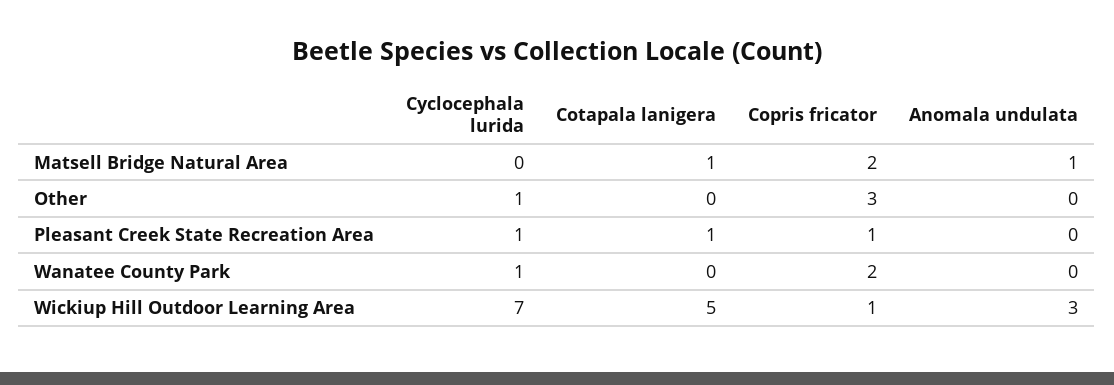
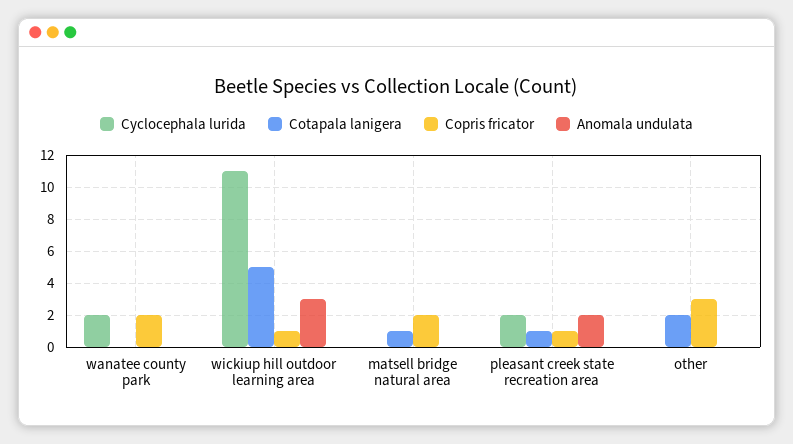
  {
    "Cyclocephala lurida": {
      "Matsell Bridge Natural Area": 0,
-     "Other": 1,
+     "Other": 0,
-     "Pleasant Creek State Recreation Area": 1,
+     "Pleasant Creek State Recreation Area": 2,
-     "Wanatee County Park": 1,
+     "Wanatee County Park": 2,
-     "Wickiup Hill Outdoor Learning Area": 7
+     "Wickiup Hill Outdoor Learning Area": 11
    },
    "Cotapala lanigera": {
      "Matsell Bridge Natural Area": 1,
-     "Other": 0,
+     "Other": 2,
      "Pleasant Creek State Recreation Area": 1,
      "Wanatee County Park": 0,
      "Wickiup Hill Outdoor Learning Area": 5
    },
    "Copris fricator": {
      "Matsell Bridge Natural Area": 2,
      "Other": 3,
      "Pleasant Creek State Recreation Area": 1,
      "Wanatee County Park": 2,
      "Wickiup Hill Outdoor Learning Area": 1
    },
    "Anomala undulata": {
-     "Matsell Bridge Natural Area": 1,
+     "Matsell Bridge Natural Area": 0,
      "Other": 0,
-     "Pleasant Creek State Recreation Area": 0,
+     "Pleasant Creek State Recreation Area": 2,
      "Wanatee County Park": 0,
      "Wickiup Hill Outdoor Learning Area": 3
    }
  }

